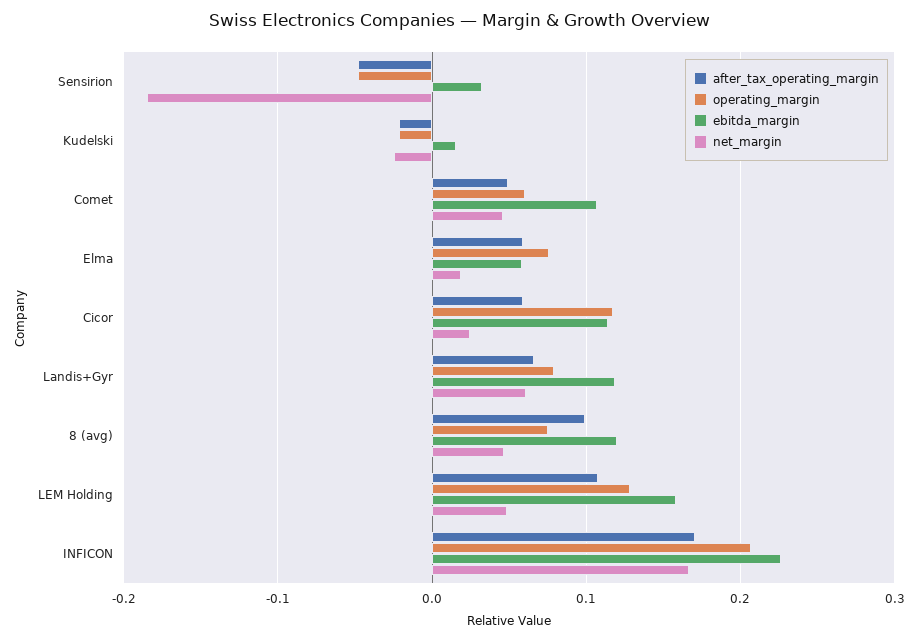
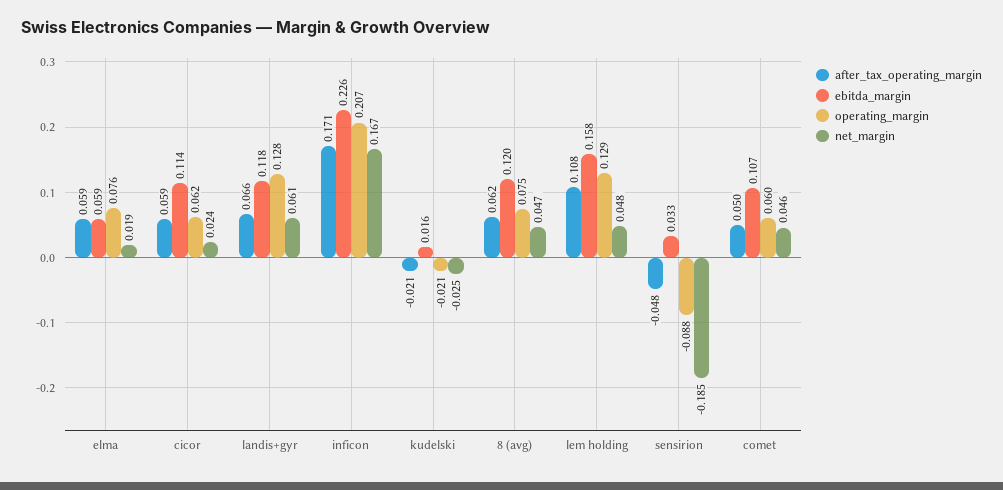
  {
    "after_tax_operating_margin": {
      "Sensirion": -0.048,
      "Kudelski": -0.021,
      "Comet": 0.05,
      "Elma": 0.059,
      "Cicor": 0.059,
      "Landis+Gyr": 0.066,
-     "8 (avg)": 0.1,
+     "8 (avg)": 0.062,
      "LEM Holding": 0.108,
      "INFICON": 0.171
    },
    "operating_margin": {
-     "Sensirion": -0.05,
+     "Sensirion": -0.088,
      "Kudelski": -0.021,
      "Comet": 0.06,
      "Elma": 0.076,
-     "Cicor": 0.12,
+     "Cicor": 0.062,
-     "Landis+Gyr": 0.08,
+     "Landis+Gyr": 0.128,
      "8 (avg)": 0.075,
      "LEM Holding": 0.129,
      "INFICON": 0.207
    },
    "ebitda_margin": {
      "Sensirion": 0.033,
      "Kudelski": 0.016,
      "Comet": 0.107,
      "Elma": 0.059,
      "Cicor": 0.114,
      "Landis+Gyr": 0.118,
      "8 (avg)": 0.12,
      "LEM Holding": 0.158,
      "INFICON": 0.226
    },
    "net_margin": {
      "Sensirion": -0.185,
      "Kudelski": -0.025,
      "Comet": 0.046,
      "Elma": 0.019,
      "Cicor": 0.024,
      "Landis+Gyr": 0.061,
      "8 (avg)": 0.047,
      "LEM Holding": 0.048,
      "INFICON": 0.167
    }
  }

